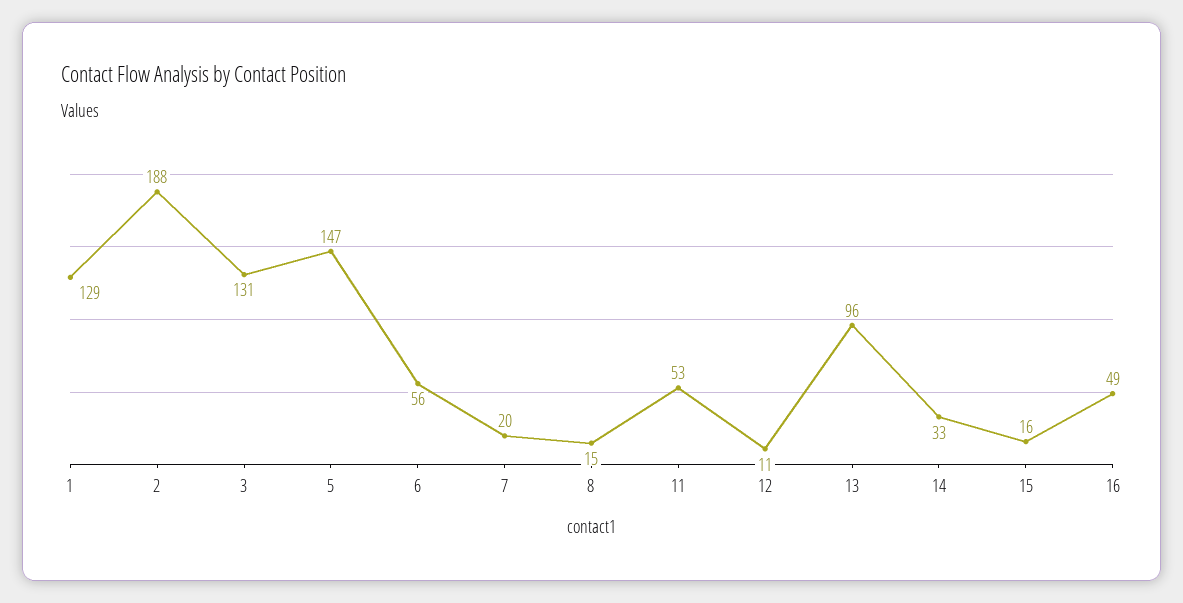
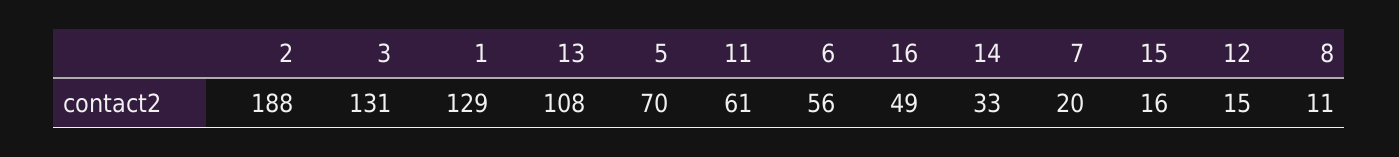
  {
    "1": 129,
    "2": 188,
    "3": 131,
-   "5": 147,
+   "5": 70,
    "6": 56,
    "7": 20,
-   "8": 15,
+   "8": 11,
-   "11": 53,
+   "11": 61,
-   "12": 11,
+   "12": 15,
-   "13": 96,
+   "13": 108,
    "14": 33,
    "15": 16,
    "16": 49
  }

